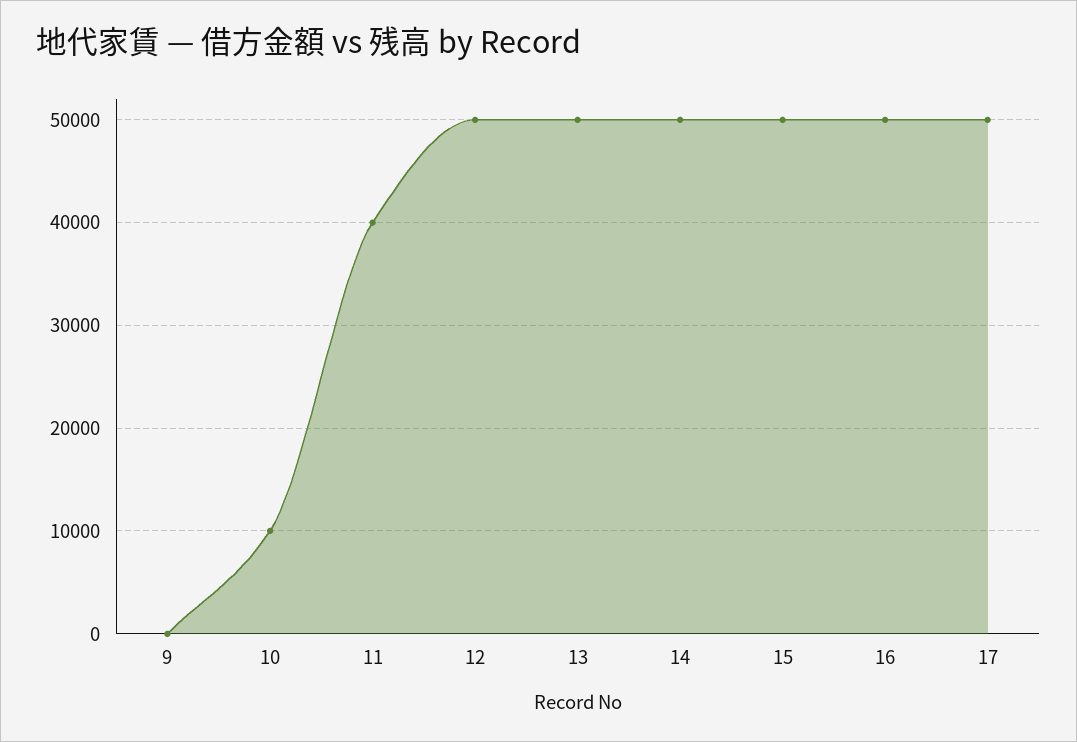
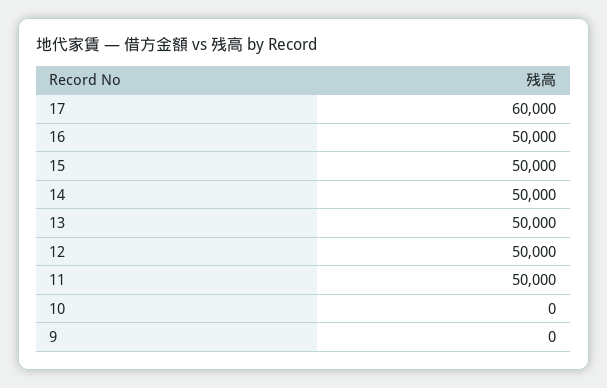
  {
    "9": 0,
-   "10": 10000,
+   "10": 0,
-   "11": 40000,
+   "11": 50000,
    "12": 50000,
    "13": 50000,
    "14": 50000,
    "15": 50000,
    "16": 50000,
-   "17": 50000
+   "17": 60000
  }

